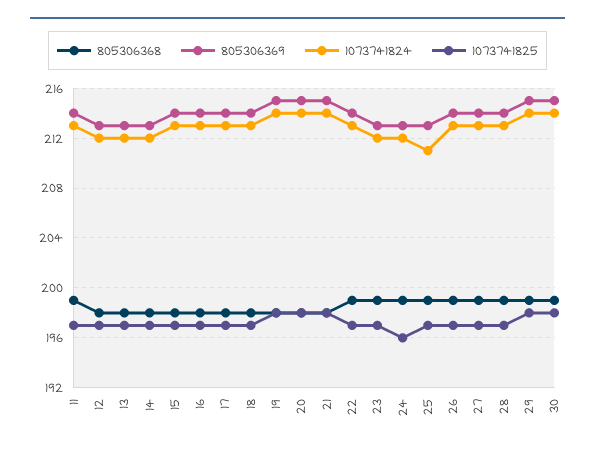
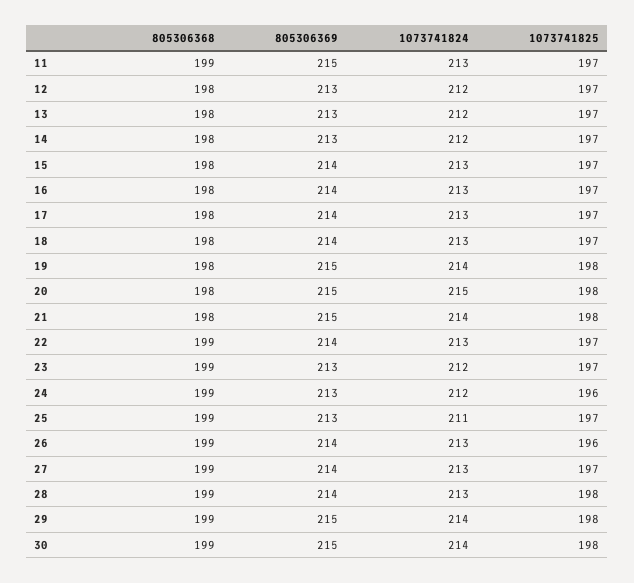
  {
    "805306368": {
      "11": 199,
      "12": 198,
      "13": 198,
      "14": 198,
      "15": 198,
      "16": 198,
      "17": 198,
      "18": 198,
      "19": 198,
      "20": 198,
      "21": 198,
      "22": 199,
      "23": 199,
      "24": 199,
      "25": 199,
      "26": 199,
      "27": 199,
      "28": 199,
      "29": 199,
      "30": 199
    },
    "805306369": {
-     "11": 214,
+     "11": 215,
      "12": 213,
      "13": 213,
      "14": 213,
      "15": 214,
      "16": 214,
      "17": 214,
      "18": 214,
      "19": 215,
      "20": 215,
      "21": 215,
      "22": 214,
      "23": 213,
      "24": 213,
      "25": 213,
      "26": 214,
      "27": 214,
      "28": 214,
      "29": 215,
      "30": 215
    },
    "1073741824": {
      "11": 213,
      "12": 212,
      "13": 212,
      "14": 212,
      "15": 213,
      "16": 213,
      "17": 213,
      "18": 213,
      "19": 214,
-     "20": 214,
+     "20": 215,
      "21": 214,
      "22": 213,
      "23": 212,
      "24": 212,
      "25": 211,
      "26": 213,
      "27": 213,
      "28": 213,
      "29": 214,
      "30": 214
    },
    "1073741825": {
      "11": 197,
      "12": 197,
      "13": 197,
      "14": 197,
      "15": 197,
      "16": 197,
      "17": 197,
      "18": 197,
      "19": 198,
      "20": 198,
      "21": 198,
      "22": 197,
      "23": 197,
      "24": 196,
      "25": 197,
-     "26": 197,
+     "26": 196,
      "27": 197,
-     "28": 197,
+     "28": 198,
      "29": 198,
      "30": 198
    }
  }

